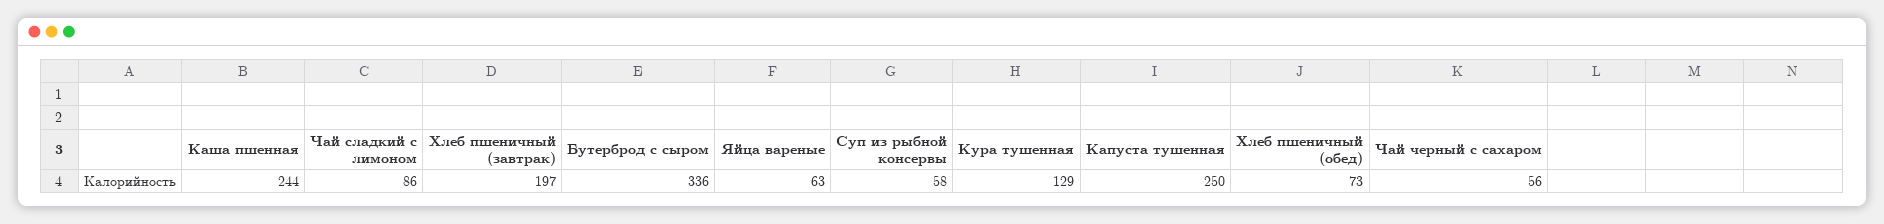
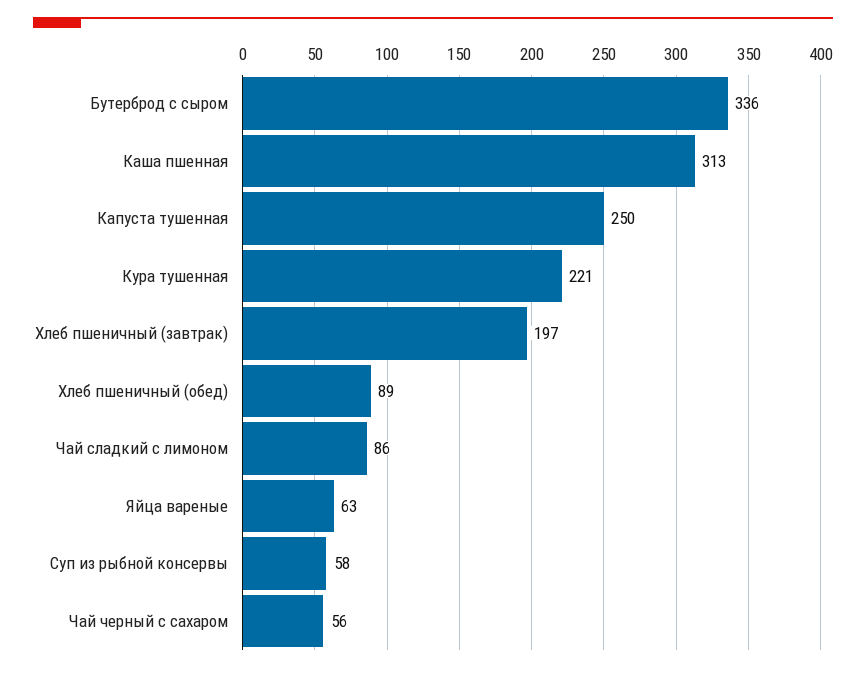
  {
-   "Каша пшенная": 244,
+   "Каша пшенная": 313,
    "Чай сладкий с лимоном": 86,
    "Хлеб пшеничный (завтрак)": 197,
    "Бутерброд с сыром": 336,
    "Яйца вареные": 63,
    "Суп из рыбной консервы": 58,
-   "Кура тушенная": 129,
+   "Кура тушенная": 221,
    "Капуста тушенная": 250,
-   "Хлеб пшеничный (обед)": 73,
+   "Хлеб пшеничный (обед)": 89,
    "Чай черный с сахаром": 56
  }

